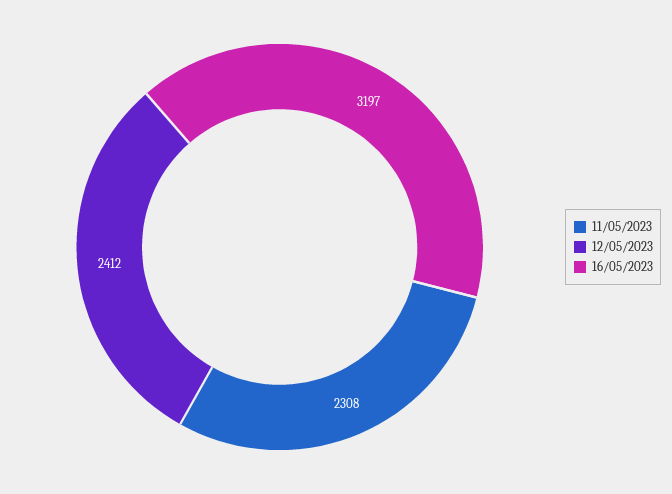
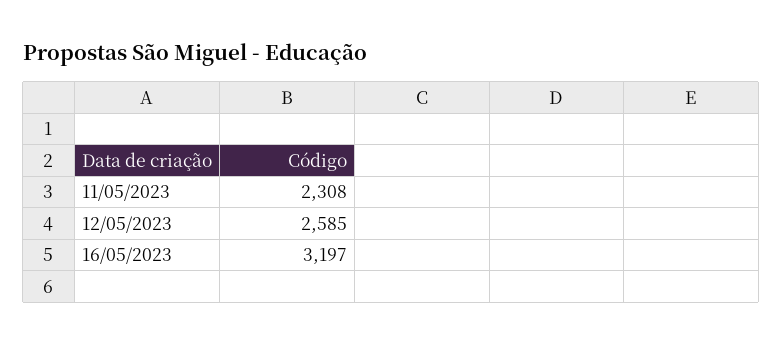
  {
    "11/05/2023": 2308,
-   "12/05/2023": 2412,
+   "12/05/2023": 2585,
    "16/05/2023": 3197
  }

